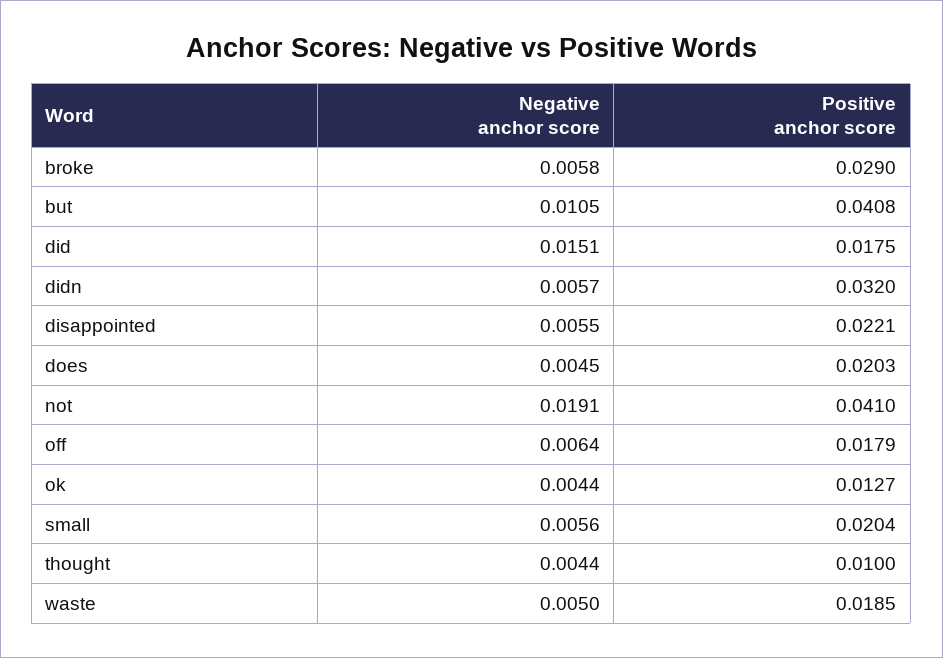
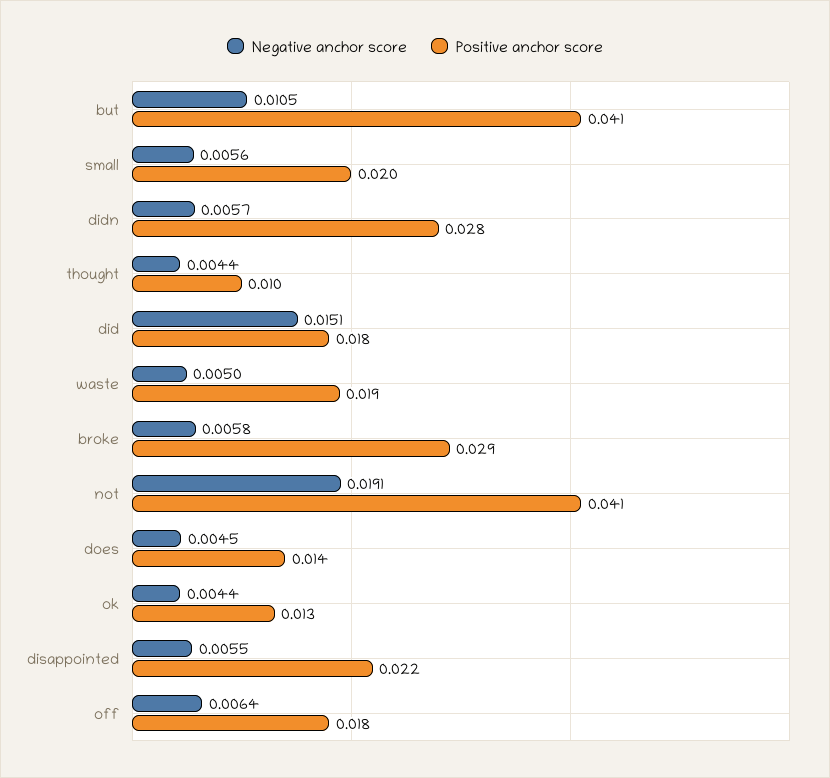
  {
    "Negative anchor score": {
      "broke": 0.0058,
      "but": 0.0105,
      "did": 0.0151,
      "didn": 0.0057,
      "disappointed": 0.0055,
      "does": 0.0045,
      "not": 0.0191,
      "off": 0.0064,
      "ok": 0.0044,
      "small": 0.0056,
      "thought": 0.0044,
      "waste": 0.005
    },
    "Positive anchor score": {
      "broke": 0.029,
      "but": 0.0408,
      "did": 0.0175,
-     "didn": 0.032,
+     "didn": 0.028,
      "disappointed": 0.0221,
-     "does": 0.0203,
+     "does": 0.014,
      "not": 0.041,
      "off": 0.0179,
      "ok": 0.0127,
      "small": 0.0204,
      "thought": 0.01,
      "waste": 0.0185
    }
  }

